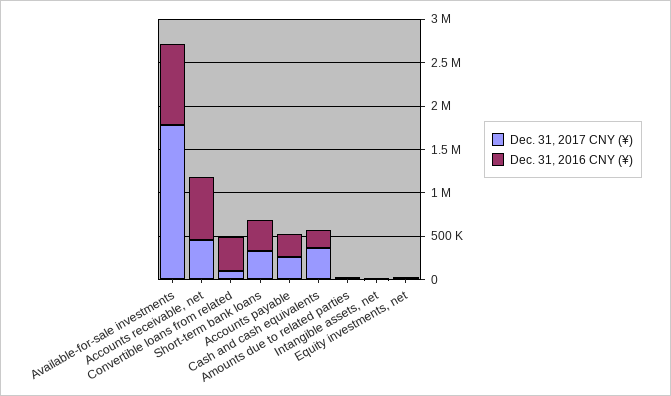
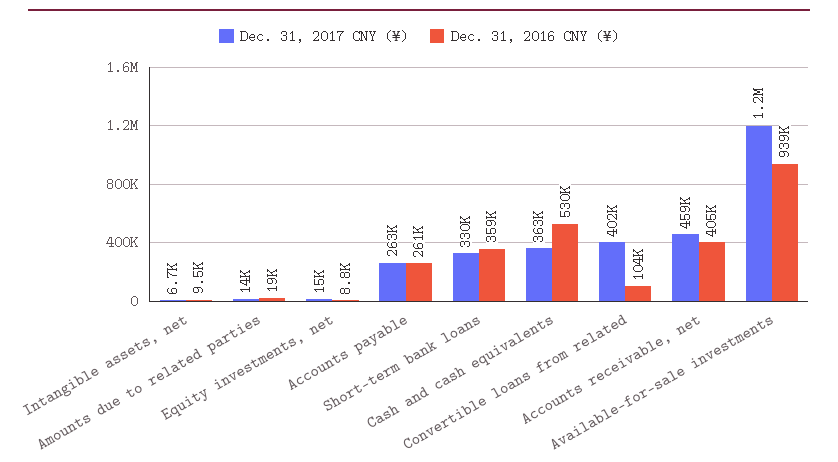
  {
    "Dec. 31, 2017 CNY (¥)": {
-     "Available-for-sale investments": 1800000,
+     "Available-for-sale investments": 1200000,
      "Accounts receivable, net": 459000,
-     "Convertible loans from related": 100000,
+     "Convertible loans from related": 402000,
      "Short-term bank loans": 330000,
      "Accounts payable": 263000,
      "Cash and cash equivalents": 363000,
      "Amounts due to related parties": 14000,
      "Intangible assets, net": 6700,
      "Equity investments, net": 15000
    },
    "Dec. 31, 2016 CNY (¥)": {
      "Available-for-sale investments": 939000,
-     "Accounts receivable, net": 700000,
+     "Accounts receivable, net": 405000,
-     "Convertible loans from related": 400000,
+     "Convertible loans from related": 104000,
      "Short-term bank loans": 359000,
      "Accounts payable": 261000,
-     "Cash and cash equivalents": 200000,
+     "Cash and cash equivalents": 530000,
      "Amounts due to related parties": 19000,
      "Intangible assets, net": 9500,
      "Equity investments, net": 8800
    }
  }

